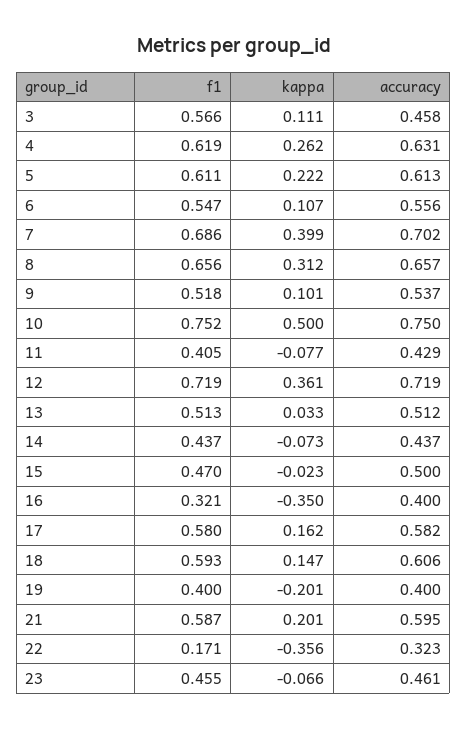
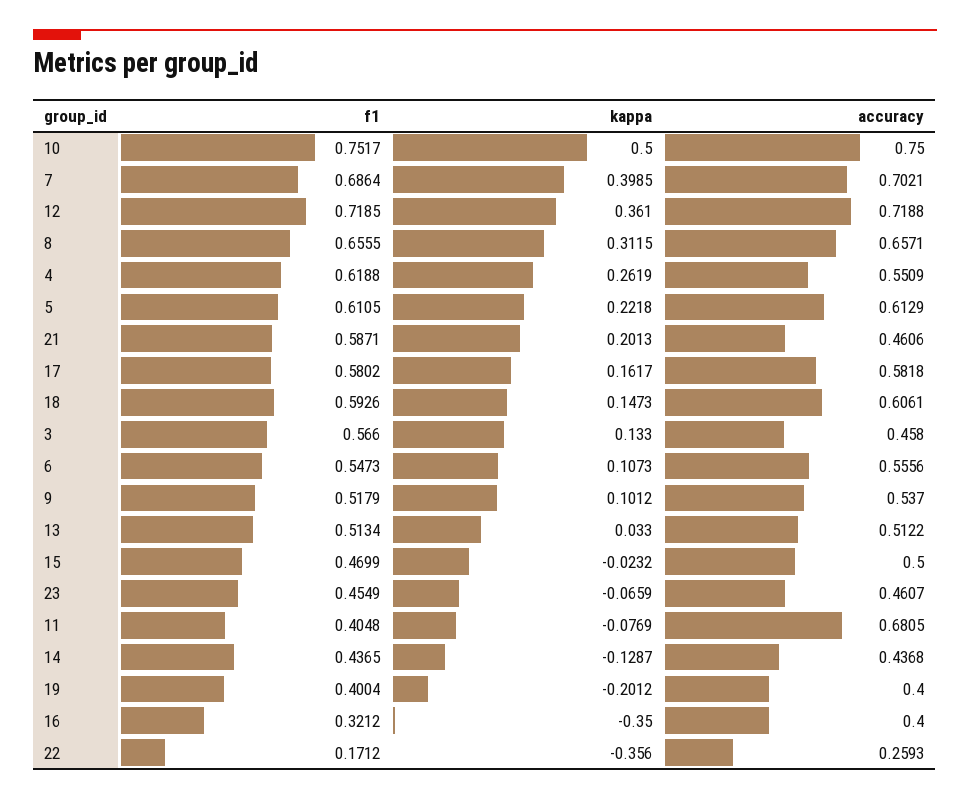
  {
    "f1": {
      "3": 0.566,
      "4": 0.6188,
      "5": 0.6105,
      "6": 0.5473,
      "7": 0.6864,
      "8": 0.6555,
      "9": 0.5179,
      "10": 0.7517,
      "11": 0.4048,
      "12": 0.7185,
      "13": 0.5134,
      "14": 0.4365,
      "15": 0.4699,
      "16": 0.3212,
      "17": 0.5802,
      "18": 0.5926,
      "19": 0.4004,
      "21": 0.5871,
      "22": 0.1712,
      "23": 0.4549
    },
    "kappa": {
-     "3": 0.111,
+     "3": 0.133,
      "4": 0.2619,
      "5": 0.2218,
      "6": 0.1073,
      "7": 0.3985,
      "8": 0.3115,
      "9": 0.1012,
      "10": 0.5,
      "11": -0.0769,
      "12": 0.361,
      "13": 0.033,
-     "14": -0.073,
+     "14": -0.1287,
      "15": -0.0232,
      "16": -0.35,
      "17": 0.1617,
      "18": 0.1473,
      "19": -0.2012,
      "21": 0.2013,
      "22": -0.356,
      "23": -0.0659
    },
    "accuracy": {
      "3": 0.458,
-     "4": 0.631,
+     "4": 0.5509,
      "5": 0.6129,
      "6": 0.5556,
      "7": 0.7021,
      "8": 0.6571,
      "9": 0.537,
      "10": 0.75,
-     "11": 0.429,
+     "11": 0.6805,
      "12": 0.7188,
      "13": 0.5122,
      "14": 0.4368,
      "15": 0.5,
      "16": 0.4,
      "17": 0.5818,
      "18": 0.6061,
      "19": 0.4,
-     "21": 0.595,
+     "21": 0.4606,
-     "22": 0.323,
+     "22": 0.2593,
      "23": 0.4607
    }
  }

